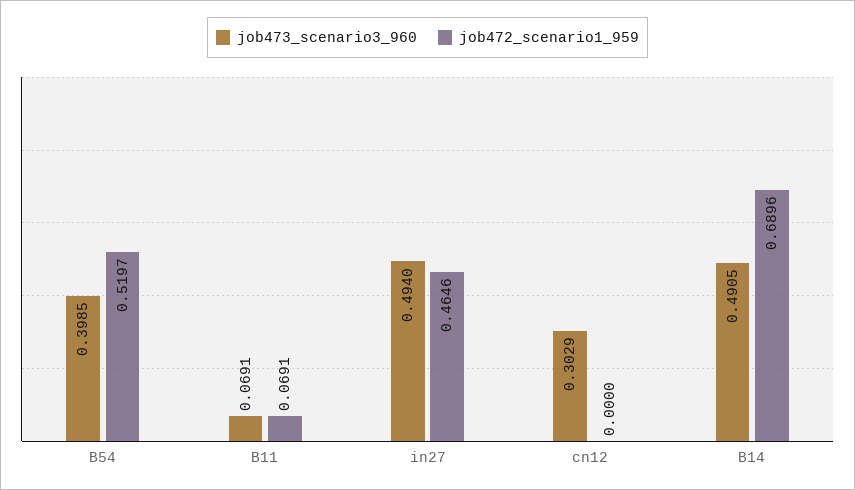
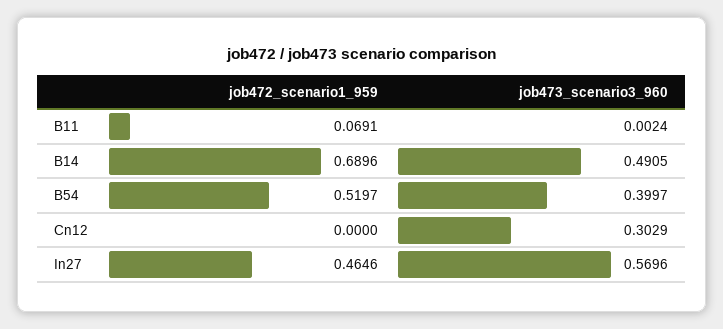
  {
    "job473_scenario3_960": {
-     "B54": 0.3985,
+     "B54": 0.3997,
-     "B11": 0.0691,
+     "B11": 0.0024,
-     "in27": 0.494,
+     "in27": 0.5696,
      "cn12": 0.3029,
      "B14": 0.4905
    },
    "job472_scenario1_959": {
      "B54": 0.5197,
      "B11": 0.0691,
      "in27": 0.4646,
      "cn12": 0,
      "B14": 0.6896
    }
  }

